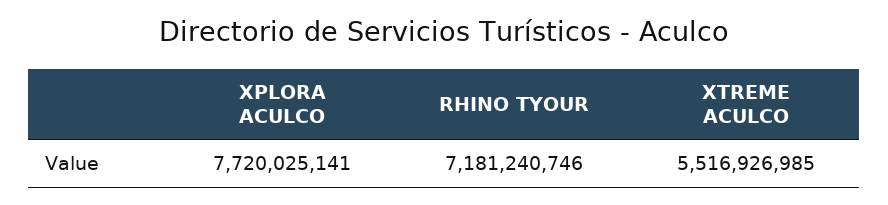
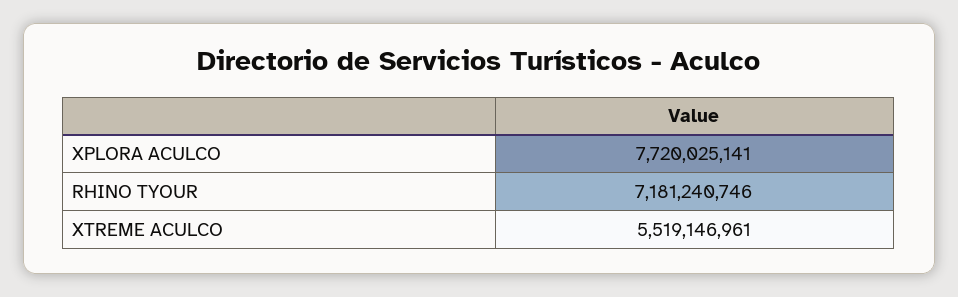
  {
    "XPLORA ACULCO": 7720025141,
    "RHINO TYOUR": 7181240746,
-   "XTREME ACULCO": 5516926985
+   "XTREME ACULCO": 5519146961
  }

